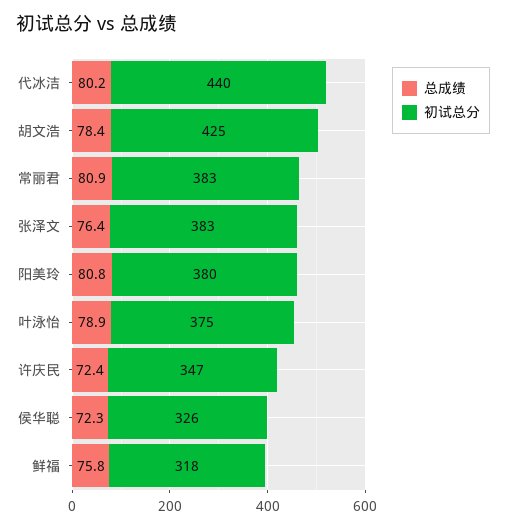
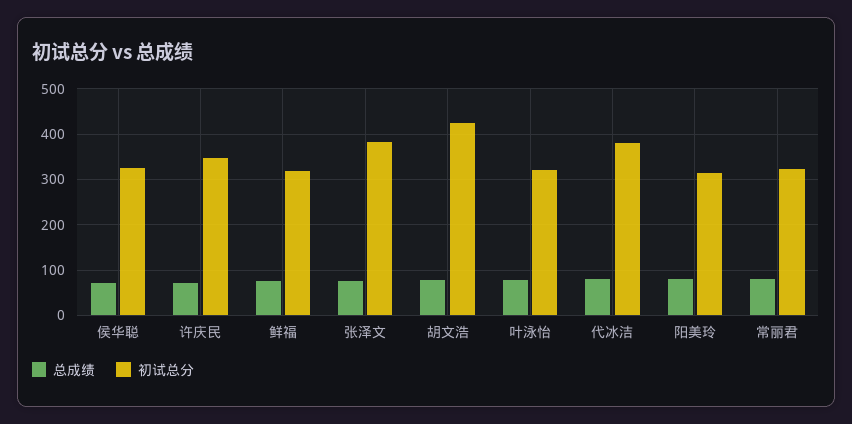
  {
    "总成绩": {
      "代冰洁": 80.2,
      "胡文浩": 78.4,
      "常丽君": 80.9,
      "张泽文": 76.4,
      "阳美玲": 80.8,
      "叶泳怡": 78.9,
      "许庆民": 72.4,
      "侯华聪": 72.3,
      "鲜福": 75.8
    },
    "初试总分": {
-     "代冰洁": 440,
+     "代冰洁": 380,
      "胡文浩": 425,
-     "常丽君": 383,
+     "常丽君": 320,
      "张泽文": 383,
-     "阳美玲": 380,
+     "阳美玲": 320,
-     "叶泳怡": 375,
+     "叶泳怡": 320,
      "许庆民": 347,
      "侯华聪": 326,
      "鲜福": 318
    }
  }

